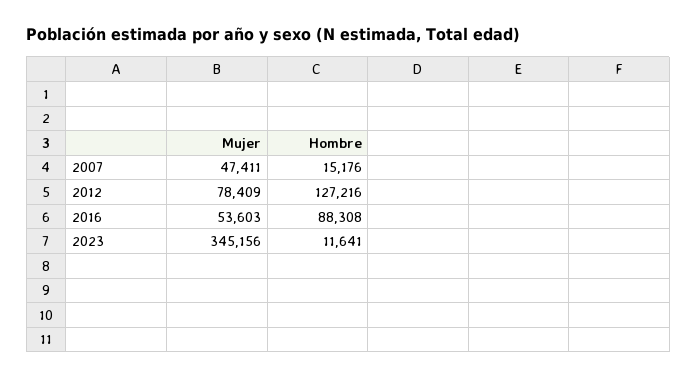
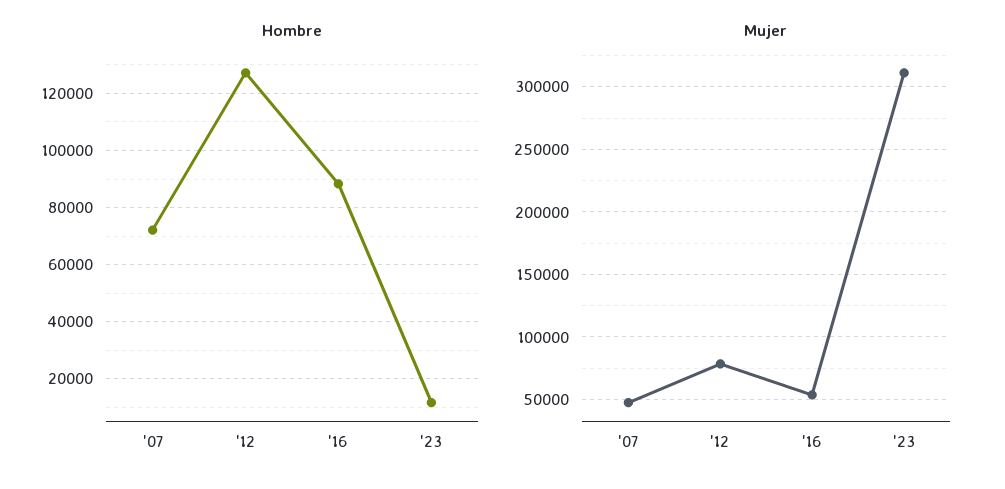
  {
    "Mujer": {
      "2007": 47411,
      "2012": 78409,
      "2016": 53603,
-     "2023": 345156
+     "2023": 310000
    },
    "Hombre": {
-     "2007": 15176,
+     "2007": 72500,
      "2012": 127216,
      "2016": 88308,
      "2023": 11641
    }
  }

